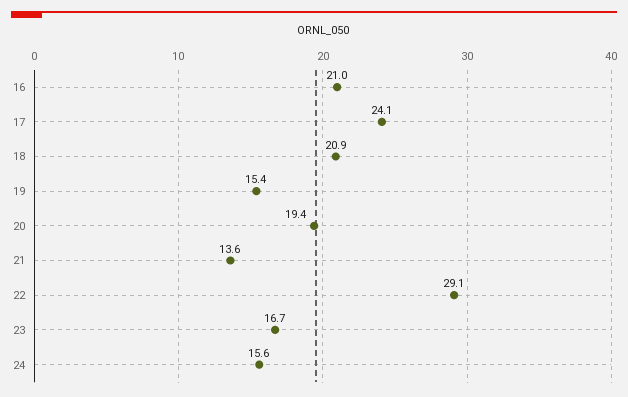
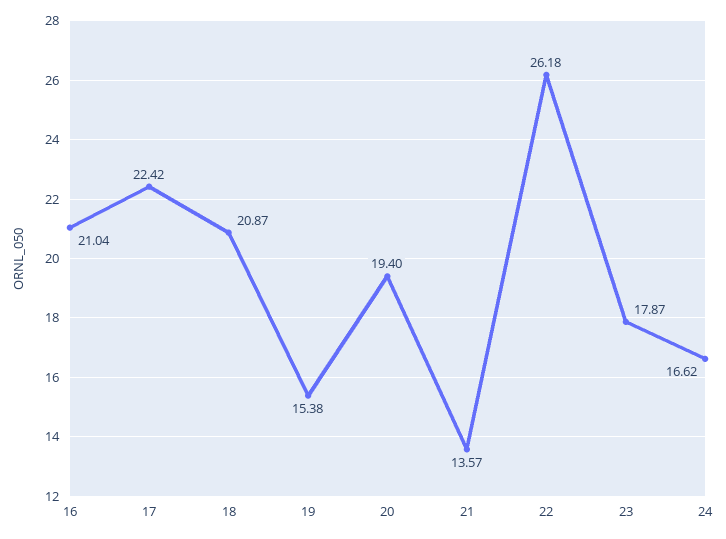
  {
    "16": 21.04,
-   "17": 24.1,
+   "17": 22.42,
    "18": 20.87,
    "19": 15.38,
    "20": 19.4,
    "21": 13.57,
-   "22": 29.1,
+   "22": 26.18,
-   "23": 16.7,
+   "23": 17.87,
-   "24": 15.6
+   "24": 16.62
  }

